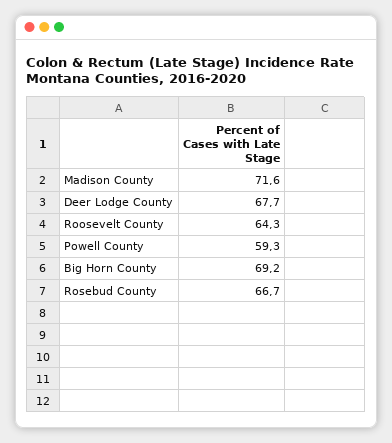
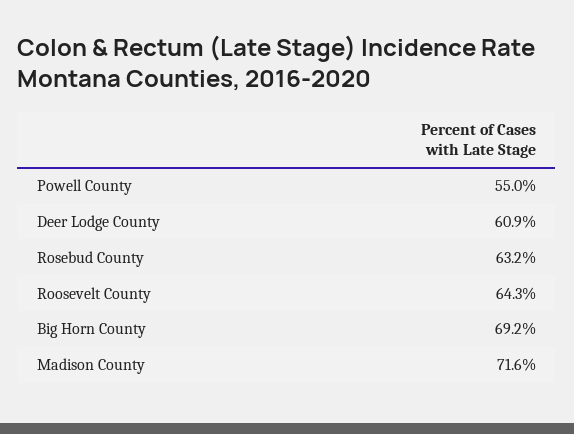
  {
    "Madison County": 71.6,
-   "Deer Lodge County": 67.7,
+   "Deer Lodge County": 60.9,
    "Roosevelt County": 64.3,
-   "Powell County": 59.3,
+   "Powell County": 55,
    "Big Horn County": 69.2,
-   "Rosebud County": 66.7
+   "Rosebud County": 63.2
  }

